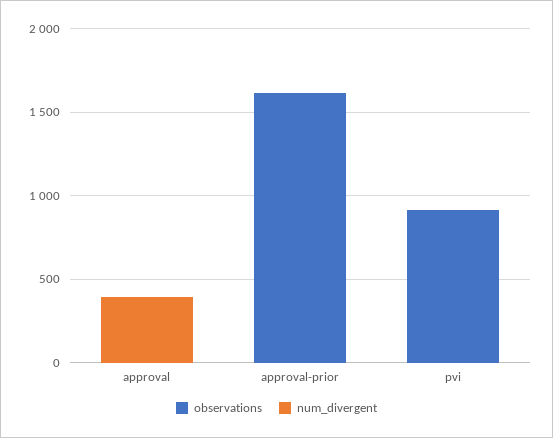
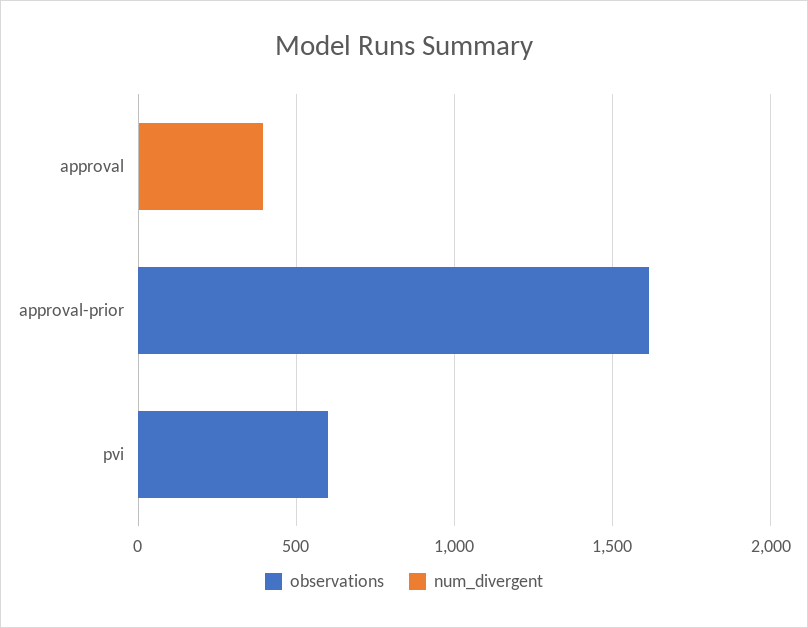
  {
    "observations": {
      "approval": 0,
      "approval-prior": 1600,
-     "pvi": 900
+     "pvi": 600
    },
    "num_divergent": {
      "approval": 400,
      "approval-prior": 0,
      "pvi": 0
    }
  }

